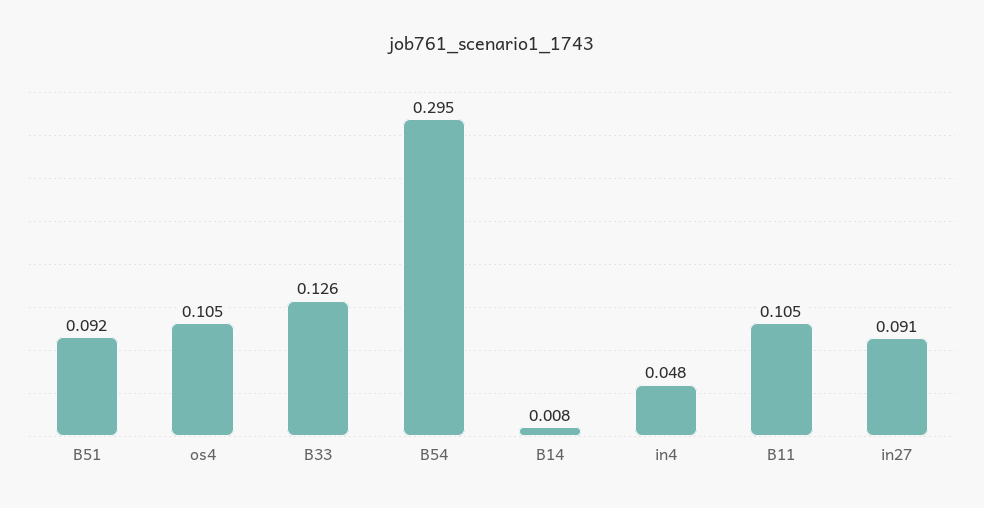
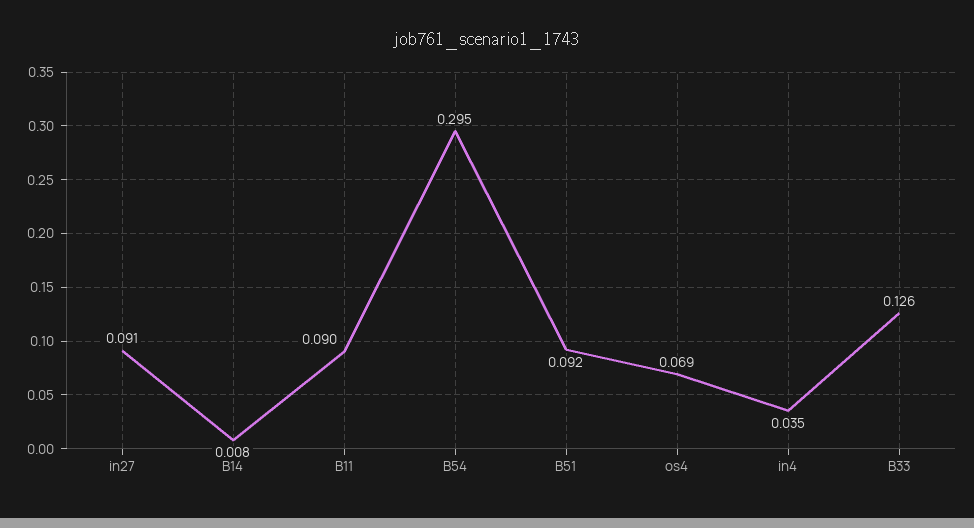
  {
    "B51": 0.092,
-   "os4": 0.105,
+   "os4": 0.069,
    "B33": 0.126,
    "B54": 0.295,
    "B14": 0.008,
-   "in4": 0.048,
+   "in4": 0.035,
-   "B11": 0.105,
+   "B11": 0.09,
    "in27": 0.091
  }

